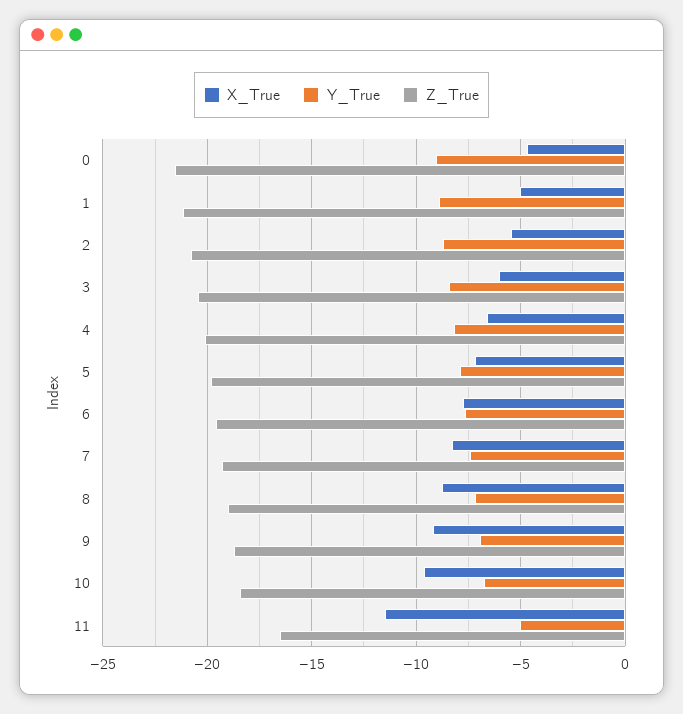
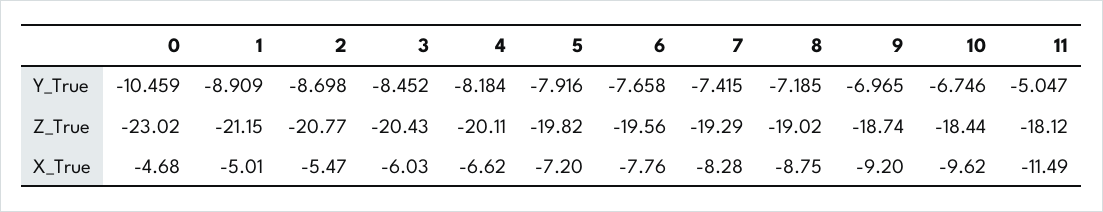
  {
    "X_True": {
      "0": -4.68,
      "1": -5.01,
      "2": -5.47,
      "3": -6.03,
      "4": -6.62,
      "5": -7.2,
      "6": -7.76,
      "7": -8.28,
      "8": -8.75,
      "9": -9.2,
      "10": -9.62,
      "11": -11.49
    },
    "Y_True": {
-     "0": -9,
+     "0": -10.459,
      "1": -8.909,
      "2": -8.698,
      "3": -8.452,
      "4": -8.184,
      "5": -7.916,
      "6": -7.658,
      "7": -7.415,
      "8": -7.185,
      "9": -6.965,
      "10": -6.746,
      "11": -5.047
    },
    "Z_True": {
-     "0": -21.5,
+     "0": -23.02,
      "1": -21.15,
      "2": -20.77,
      "3": -20.43,
      "4": -20.11,
      "5": -19.82,
      "6": -19.56,
      "7": -19.29,
      "8": -19.02,
      "9": -18.74,
      "10": -18.44,
-     "11": -16.5
+     "11": -18.12
    }
  }

